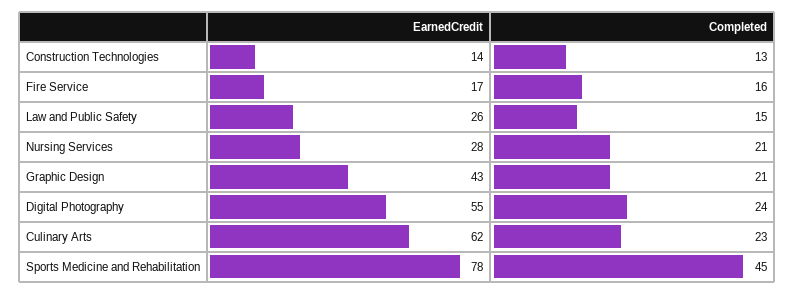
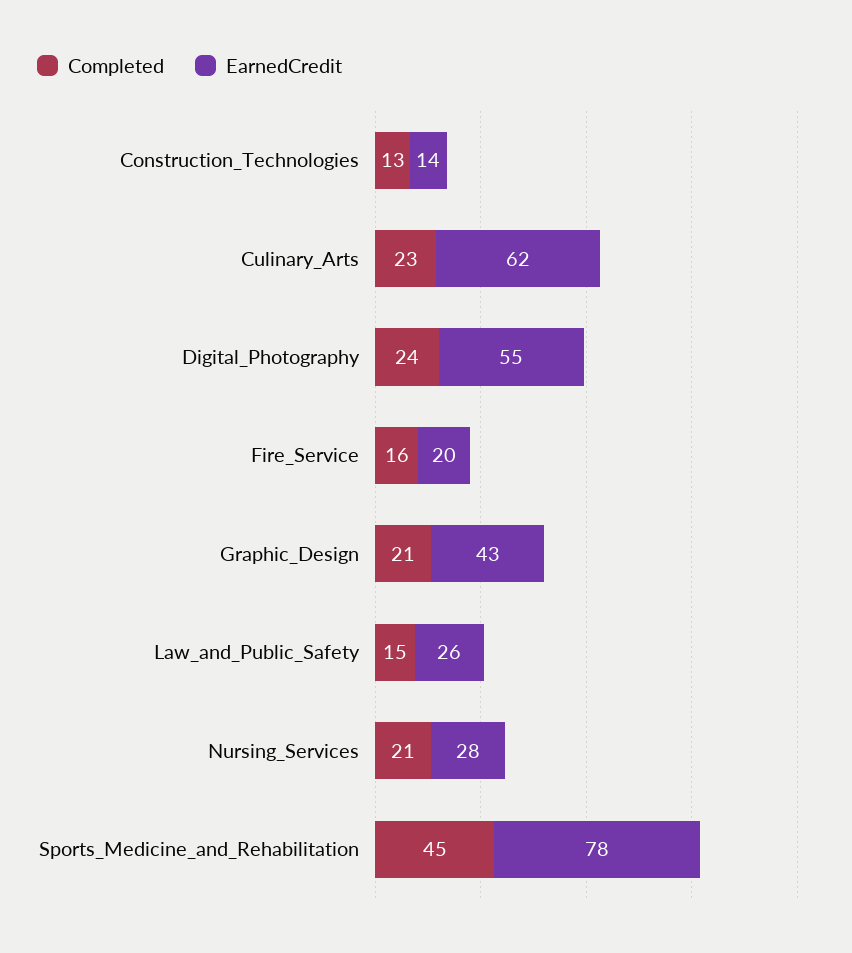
  {
    "EarnedCredit": {
      "Construction Technologies": 14,
-     "Fire Service": 17,
+     "Fire Service": 20,
      "Law and Public Safety": 26,
      "Nursing Services": 28,
      "Graphic Design": 43,
      "Digital Photography": 55,
      "Culinary Arts": 62,
      "Sports Medicine and Rehabilitation": 78
    },
    "Completed": {
      "Construction Technologies": 13,
      "Fire Service": 16,
      "Law and Public Safety": 15,
      "Nursing Services": 21,
      "Graphic Design": 21,
      "Digital Photography": 24,
      "Culinary Arts": 23,
      "Sports Medicine and Rehabilitation": 45
    }
  }

